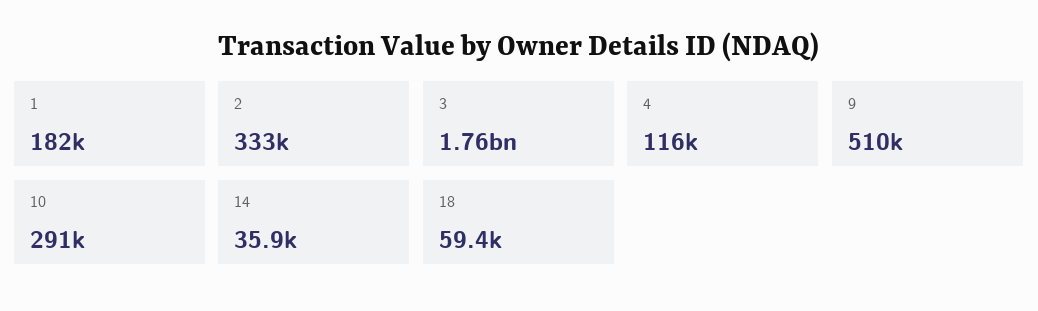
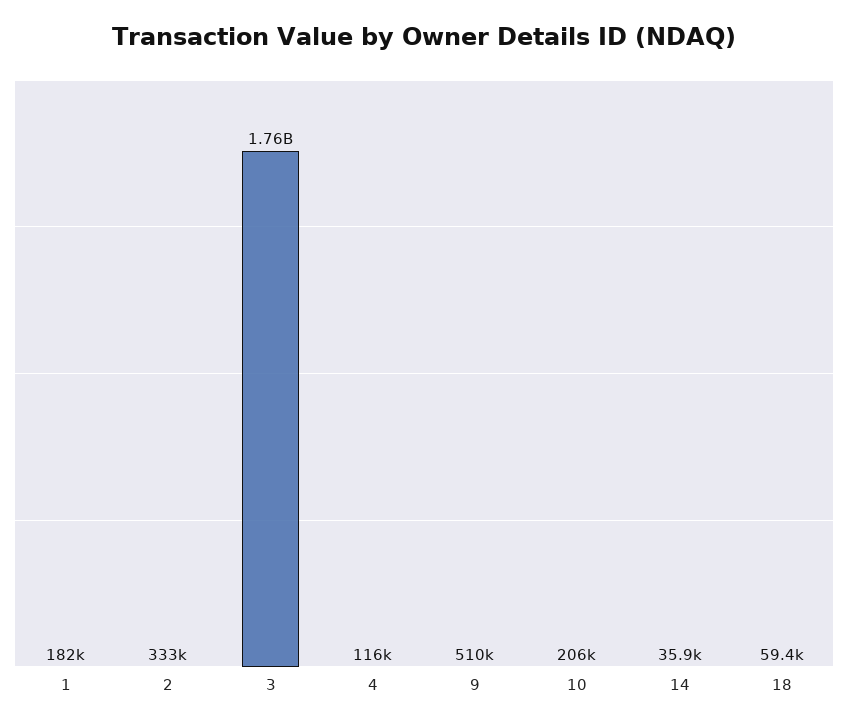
  {
    "1": 182000,
    "2": 333000,
    "3": 1760000000,
    "4": 116000,
    "9": 510000,
-   "10": 291000,
+   "10": 206000,
    "14": 35900,
    "18": 59400
  }

